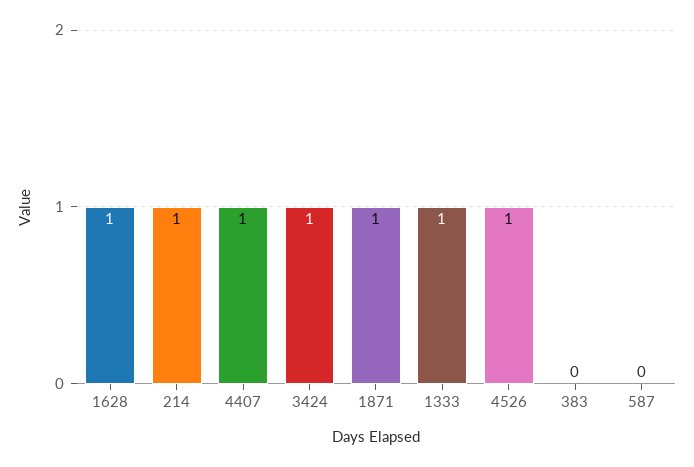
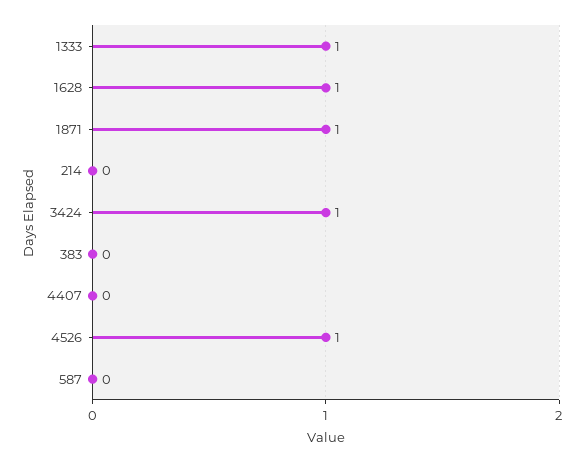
  {
    "1628": 1,
-   "214": 1,
+   "214": 0,
-   "4407": 1,
+   "4407": 0,
    "3424": 1,
    "1871": 1,
    "1333": 1,
    "4526": 1,
    "383": 0,
    "587": 0
  }

